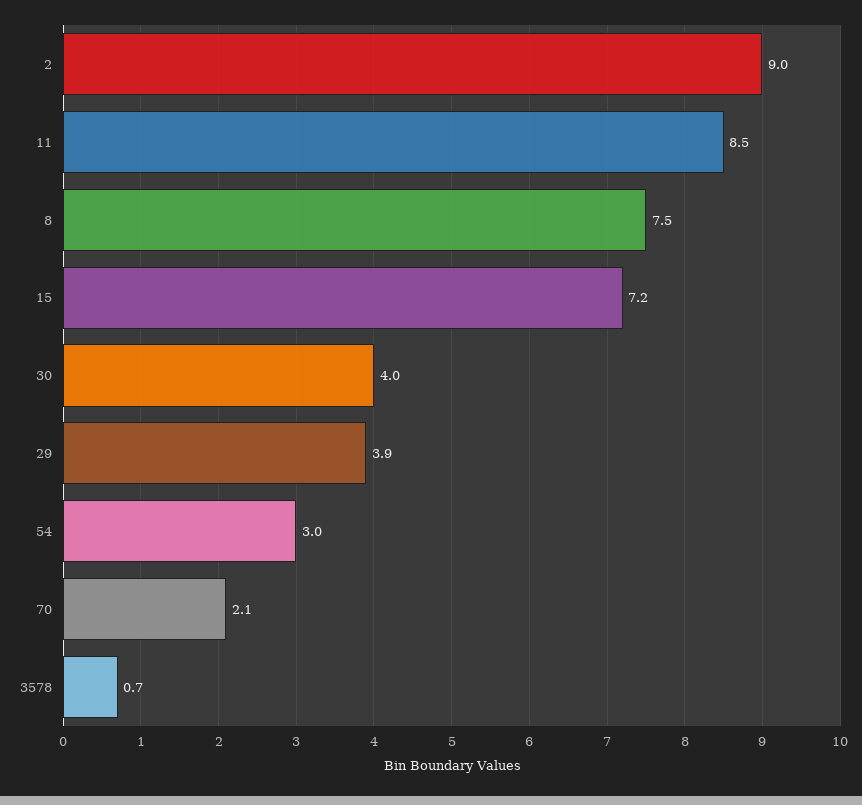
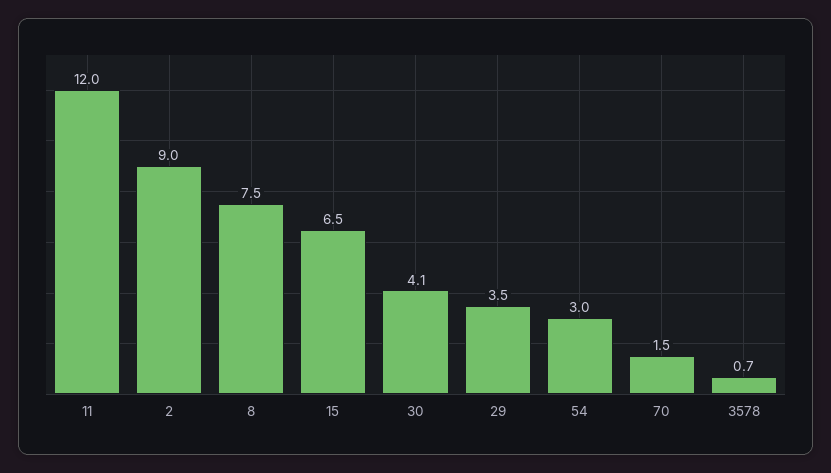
  {
    "2": 9,
-   "11": 8.5,
+   "11": 12,
    "8": 7.5,
-   "15": 7.2,
+   "15": 6.5,
-   "30": 4,
+   "30": 4.1,
-   "29": 3.9,
+   "29": 3.5,
    "54": 3,
-   "70": 2.1,
+   "70": 1.5,
    "3578": 0.7
  }

